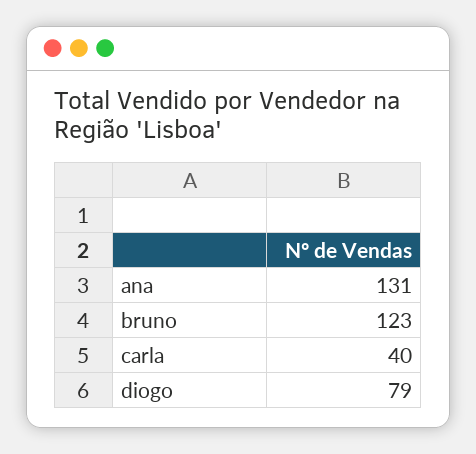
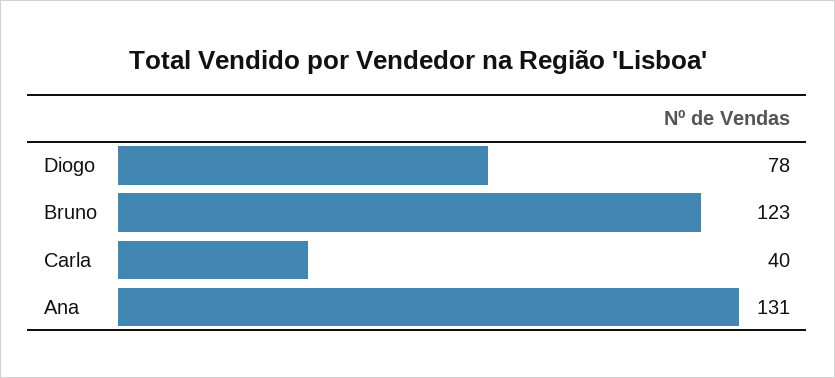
  {
    "ana": 131,
    "bruno": 123,
    "carla": 40,
-   "diogo": 79
+   "diogo": 78
  }

